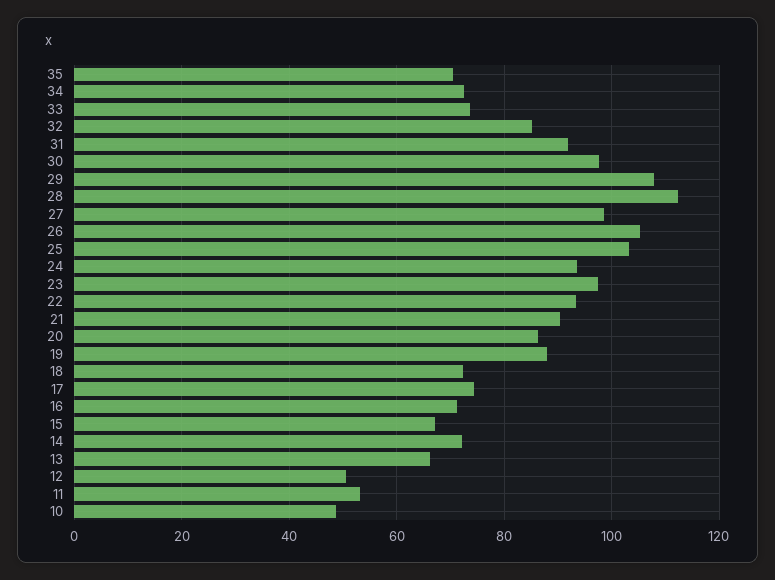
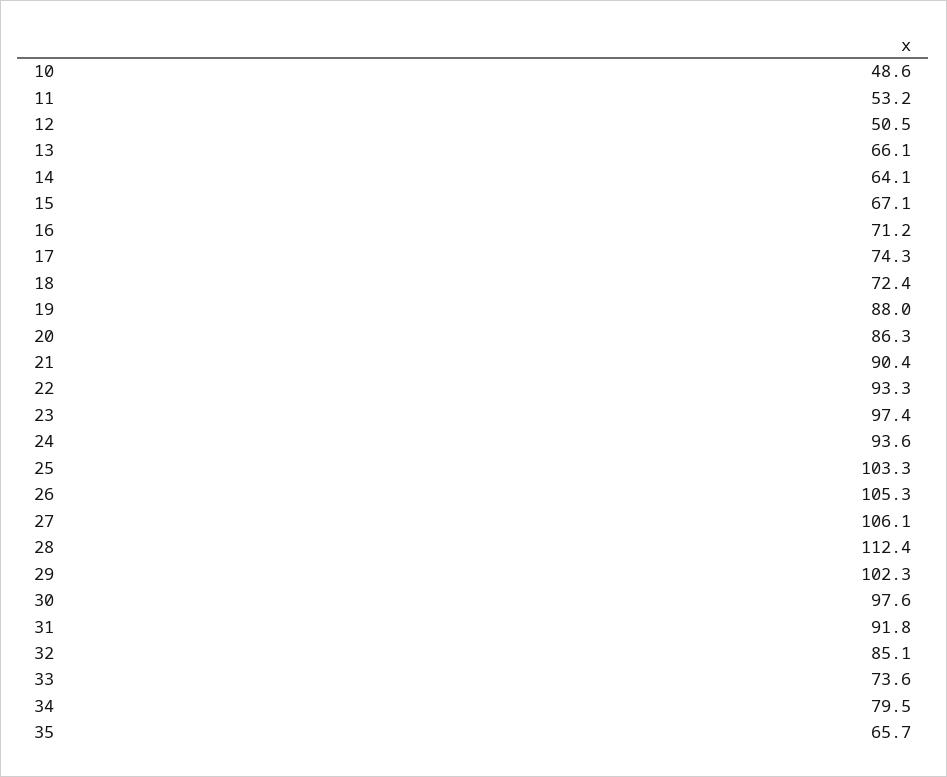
  {
-   "35": 70,
+   "35": 65.7,
-   "34": 72,
+   "34": 79.5,
    "33": 73.6,
    "32": 85.1,
    "31": 91.8,
    "30": 97.6,
-   "29": 108,
+   "29": 102.3,
    "28": 112.4,
-   "27": 98,
+   "27": 106.1,
    "26": 105.3,
    "25": 103.3,
    "24": 93.6,
    "23": 97.4,
    "22": 93.3,
    "21": 90.4,
    "20": 86.3,
    "19": 88,
    "18": 72.4,
    "17": 74.3,
    "16": 71.2,
    "15": 67.1,
-   "14": 72,
+   "14": 64.1,
    "13": 66.1,
    "12": 50.5,
    "11": 53.2,
    "10": 48.6
  }

